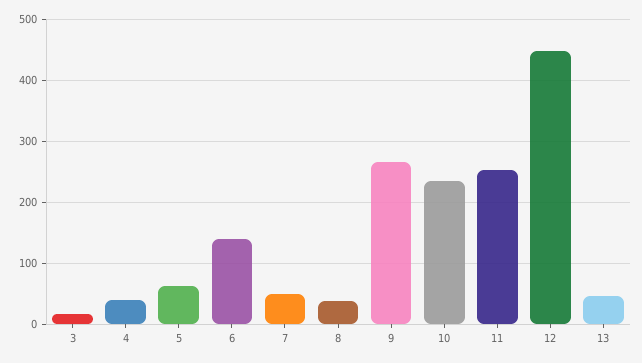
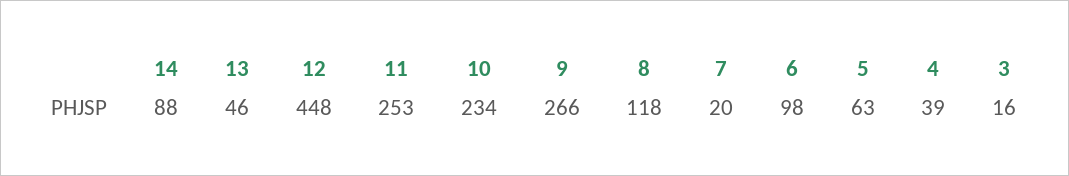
  {
    "3": 16,
    "4": 39,
    "5": 63,
-   "6": 140,
+   "6": 98,
-   "7": 50,
+   "7": 20,
-   "8": 40,
+   "8": 118,
    "9": 266,
    "10": 234,
    "11": 253,
    "12": 448,
-   "13": 46
+   "13": 46,
+   "14": 88
  }

